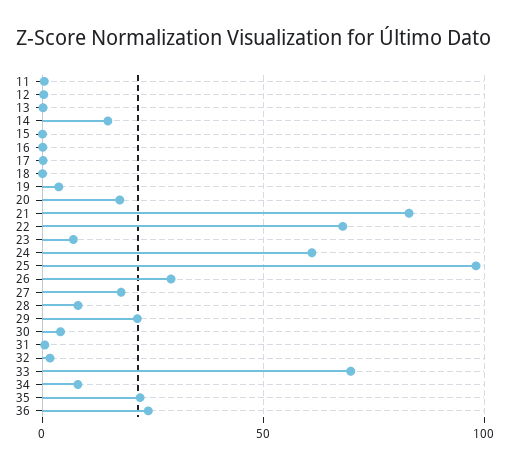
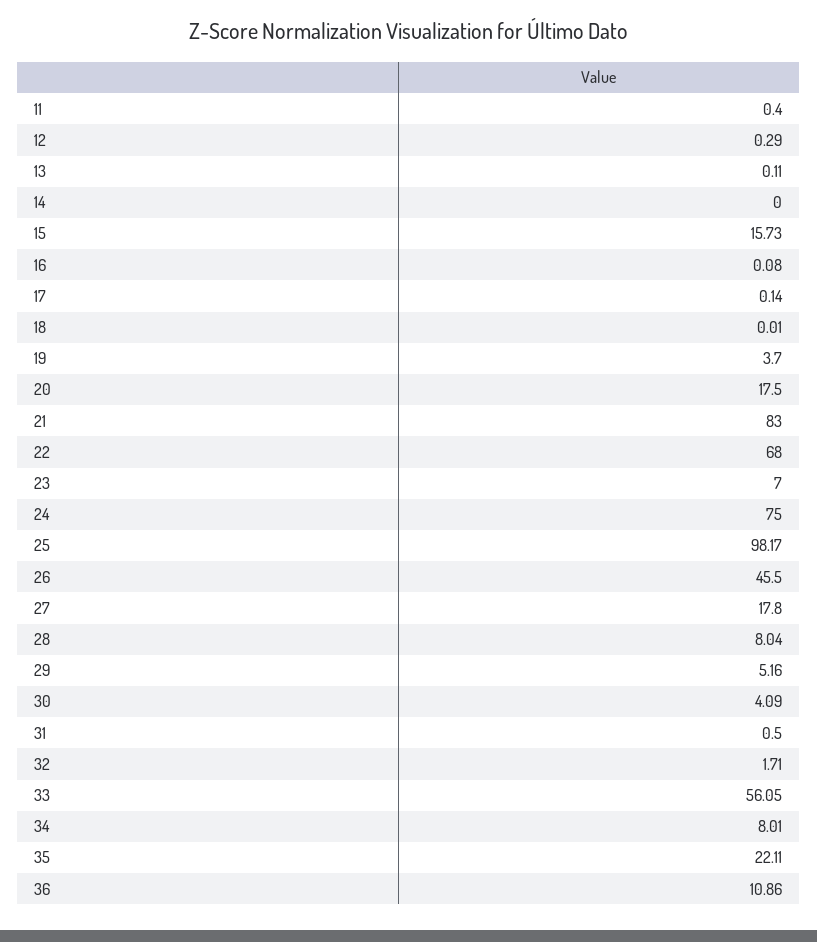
  {
    "11": 0.4,
    "12": 0.29,
    "13": 0.11,
-   "14": 15,
+   "14": 0,
-   "15": 0,
+   "15": 15.73,
    "16": 0.08,
    "17": 0.14,
    "18": 0.01,
    "19": 3.7,
    "20": 17.5,
    "21": 83,
    "22": 68,
    "23": 7,
-   "24": 60,
+   "24": 75,
    "25": 98.17,
-   "26": 30,
+   "26": 45.5,
    "27": 17.8,
    "28": 8.04,
-   "29": 20,
+   "29": 5.16,
    "30": 4.09,
    "31": 0.5,
    "32": 1.71,
-   "33": 70,
+   "33": 56.05,
    "34": 8.01,
    "35": 22.11,
-   "36": 25
+   "36": 10.86
  }

